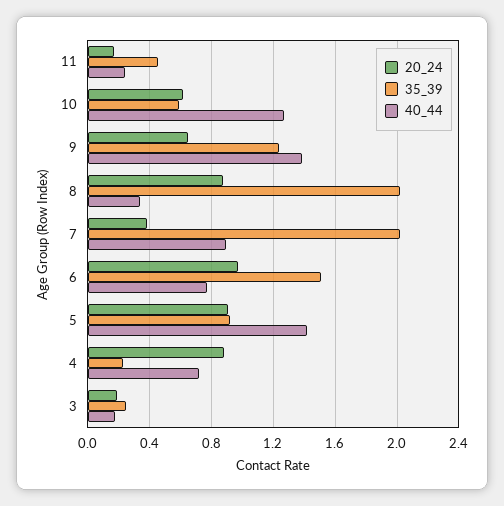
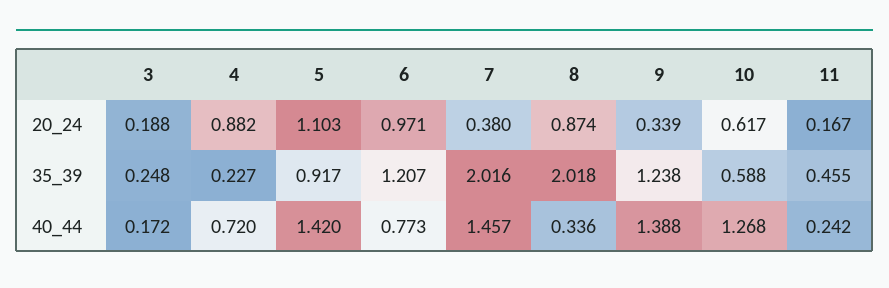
  {
    "20_24": {
      "11": 0.167,
      "10": 0.617,
-     "9": 0.65,
+     "9": 0.339,
      "8": 0.874,
      "7": 0.38,
      "6": 0.971,
-     "5": 0.9,
+     "5": 1.103,
      "4": 0.882,
      "3": 0.188
    },
    "35_39": {
      "11": 0.455,
      "10": 0.588,
      "9": 1.238,
      "8": 2.018,
      "7": 2.016,
-     "6": 1.5,
+     "6": 1.207,
      "5": 0.917,
      "4": 0.227,
      "3": 0.248
    },
    "40_44": {
      "11": 0.242,
      "10": 1.268,
      "9": 1.388,
      "8": 0.336,
-     "7": 0.9,
+     "7": 1.457,
      "6": 0.773,
      "5": 1.42,
      "4": 0.72,
      "3": 0.172
    }
  }

